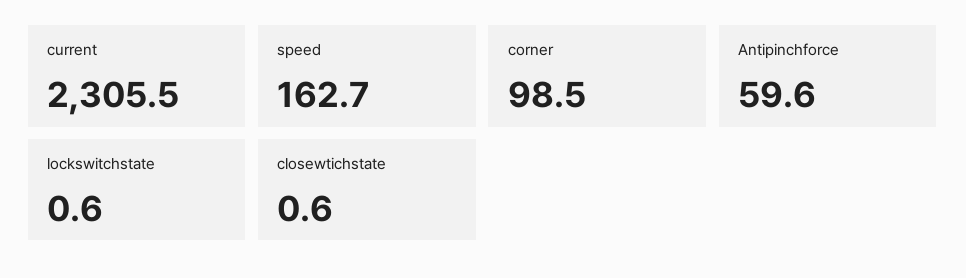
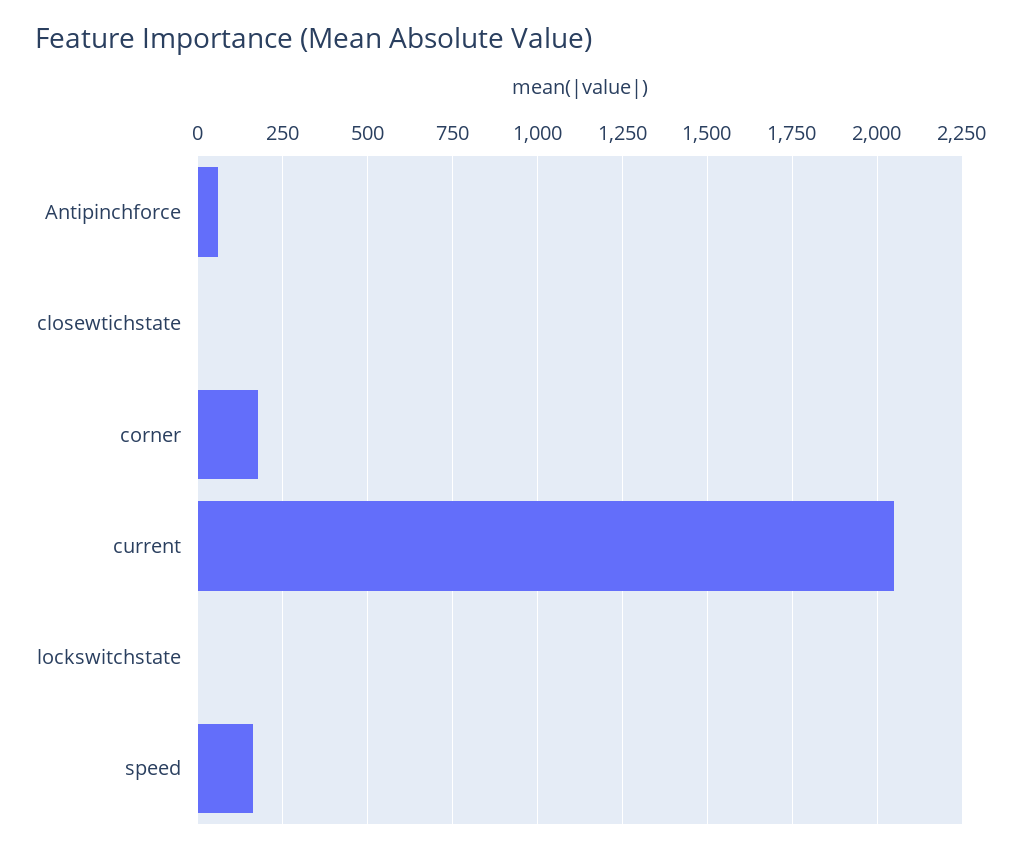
  {
-   "current": 2305.5,
+   "current": 2050,
    "speed": 162.7,
-   "corner": 98.5,
+   "corner": 175,
    "Antipinchforce": 59.6,
    "lockswitchstate": 0.6,
    "closewtichstate": 0.6
  }

